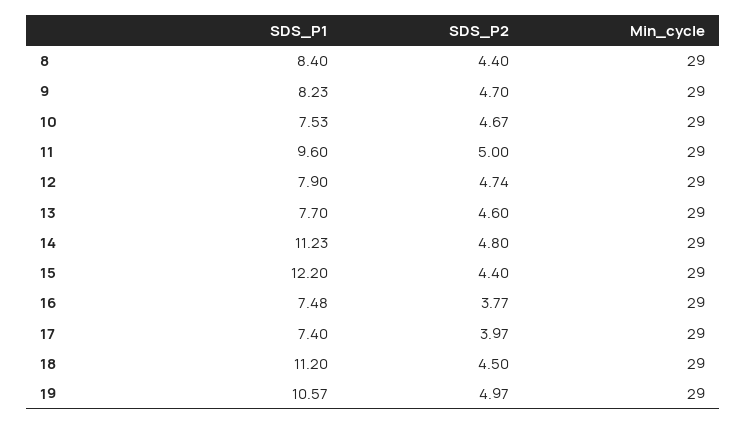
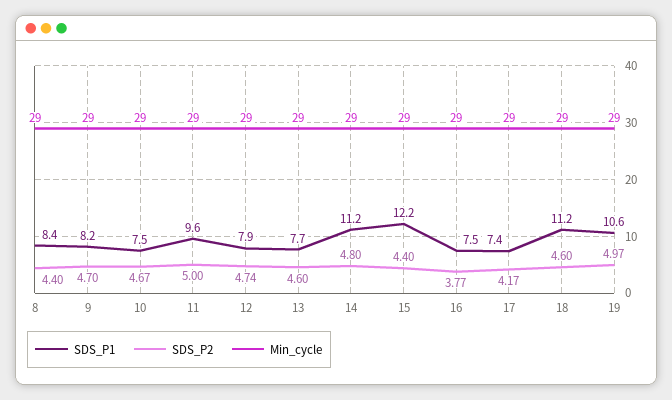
  {
    "SDS_P1": {
      "8": 8.4,
      "9": 8.23,
      "10": 7.53,
      "11": 9.6,
      "12": 7.9,
      "13": 7.7,
      "14": 11.23,
      "15": 12.2,
      "16": 7.48,
      "17": 7.4,
      "18": 11.2,
      "19": 10.57
    },
    "SDS_P2": {
      "8": 4.4,
      "9": 4.7,
      "10": 4.67,
      "11": 5,
      "12": 4.74,
      "13": 4.6,
      "14": 4.8,
      "15": 4.4,
      "16": 3.77,
-     "17": 3.97,
+     "17": 4.17,
-     "18": 4.5,
+     "18": 4.6,
      "19": 4.97
    },
    "Min_cycle": {
      "8": 29,
      "9": 29,
      "10": 29,
      "11": 29,
      "12": 29,
      "13": 29,
      "14": 29,
      "15": 29,
      "16": 29,
      "17": 29,
      "18": 29,
      "19": 29
    }
  }

